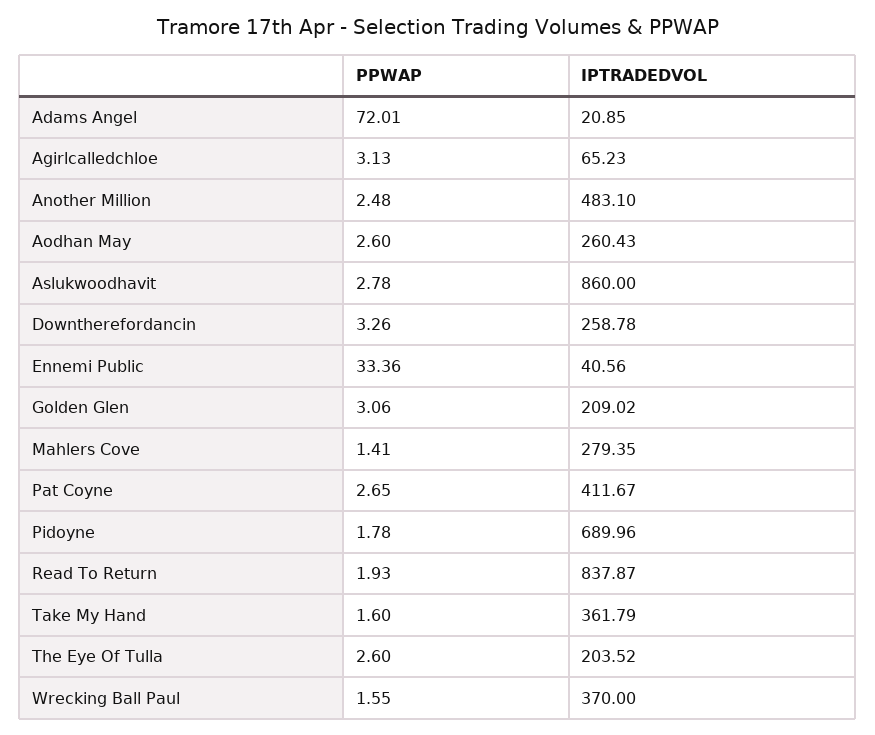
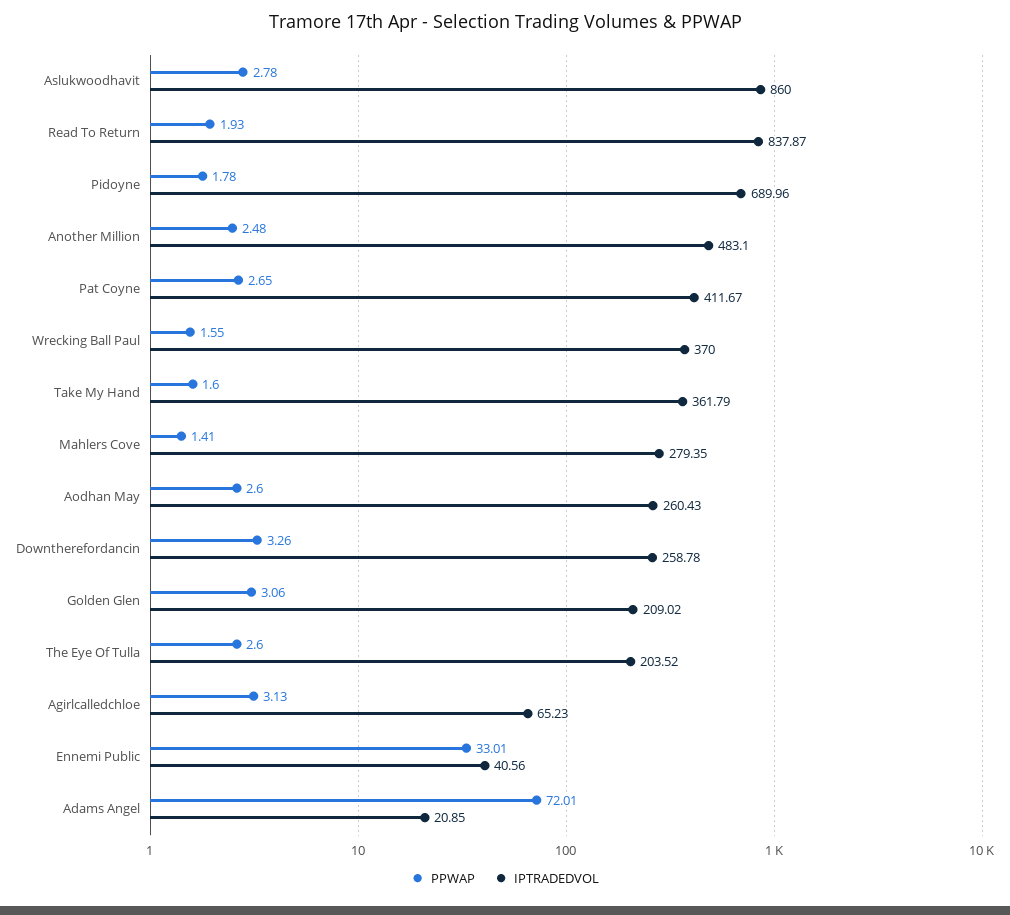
  {
    "PPWAP": {
      "Adams Angel": 72.01,
      "Agirlcalledchloe": 3.13,
      "Another Million": 2.48,
      "Aodhan May": 2.6,
      "Aslukwoodhavit": 2.78,
      "Downtherefordancin": 3.26,
-     "Ennemi Public": 33.36,
+     "Ennemi Public": 33.01,
      "Golden Glen": 3.06,
      "Mahlers Cove": 1.41,
      "Pat Coyne": 2.65,
      "Pidoyne": 1.78,
      "Read To Return": 1.93,
      "Take My Hand": 1.6,
      "The Eye Of Tulla": 2.6,
      "Wrecking Ball Paul": 1.55
    },
    "IPTRADEDVOL": {
      "Adams Angel": 20.85,
      "Agirlcalledchloe": 65.23,
      "Another Million": 483.1,
      "Aodhan May": 260.43,
      "Aslukwoodhavit": 860,
      "Downtherefordancin": 258.78,
      "Ennemi Public": 40.56,
      "Golden Glen": 209.02,
      "Mahlers Cove": 279.35,
      "Pat Coyne": 411.67,
      "Pidoyne": 689.96,
      "Read To Return": 837.87,
      "Take My Hand": 361.79,
      "The Eye Of Tulla": 203.52,
      "Wrecking Ball Paul": 370
    }
  }

